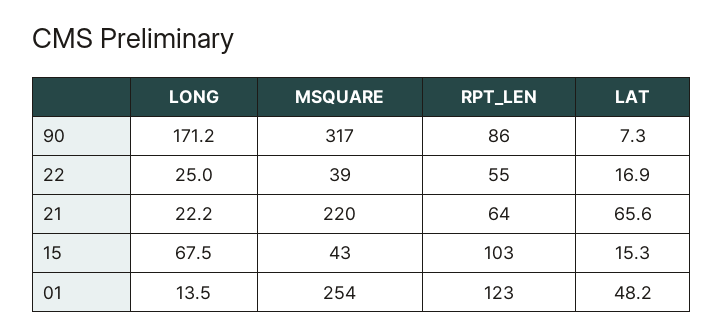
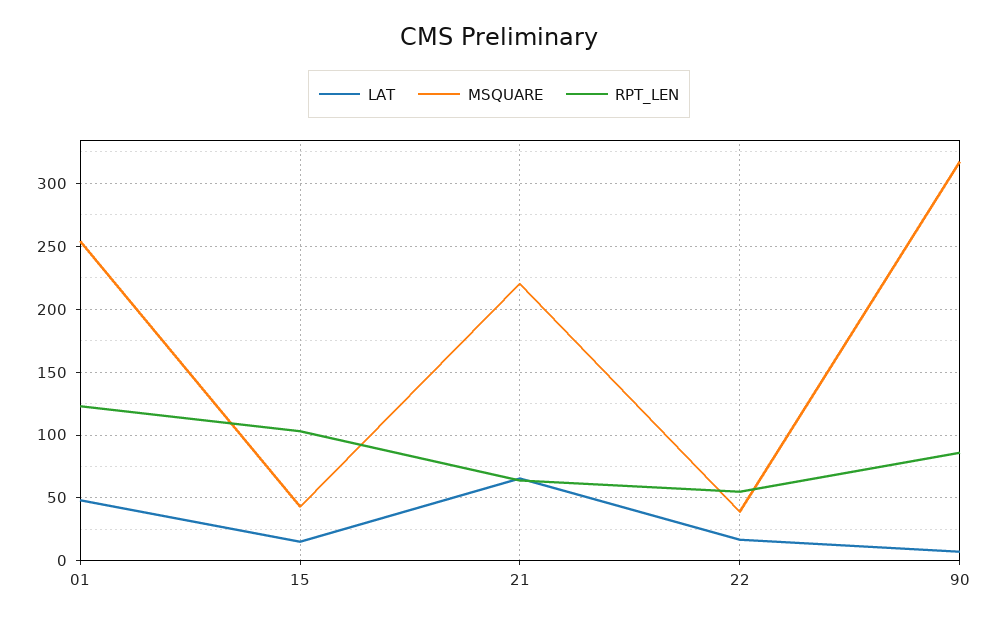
  {
-   "LONG": {
-     "90": 171.2,
-     "22": 25,
-     "21": 22.2,
-     "15": 67.5,
-     "01": 13.5
-   },
    "MSQUARE": {
      "90": 317,
      "22": 39,
      "21": 220,
      "15": 43,
      "01": 254
    },
    "RPT_LEN": {
      "90": 86,
      "22": 55,
      "21": 64,
      "15": 103,
      "01": 123
    },
    "LAT": {
      "90": 7.3,
      "22": 16.9,
      "21": 65.6,
      "15": 15.3,
      "01": 48.2
    }
  }

